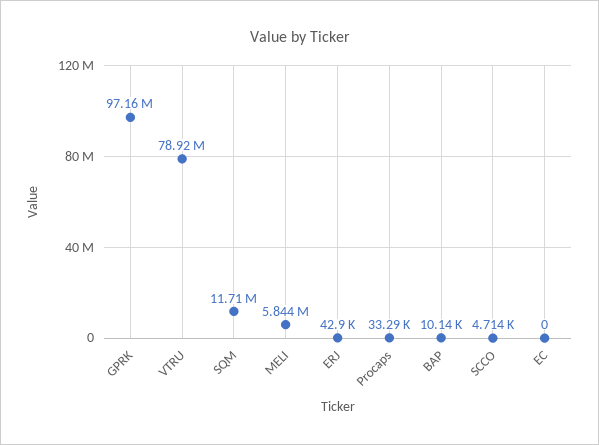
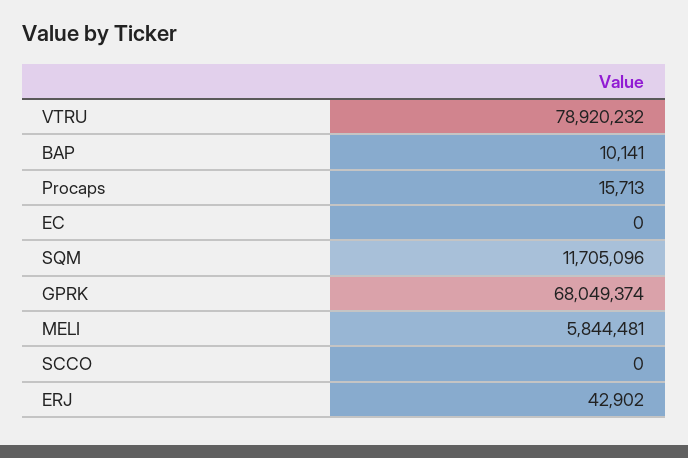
  {
-   "GPRK": 97160000,
+   "GPRK": 68049374,
    "VTRU": 78920232,
    "SQM": 11705096,
    "MELI": 5844481,
    "ERJ": 42902,
-   "Procaps": 33290,
+   "Procaps": 15713,
    "BAP": 10141,
-   "SCCO": 4714,
+   "SCCO": 0,
    "EC": 0
  }

